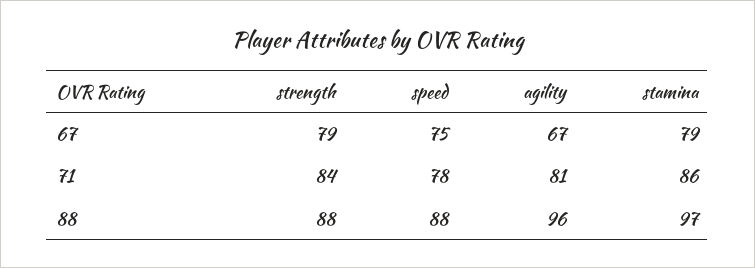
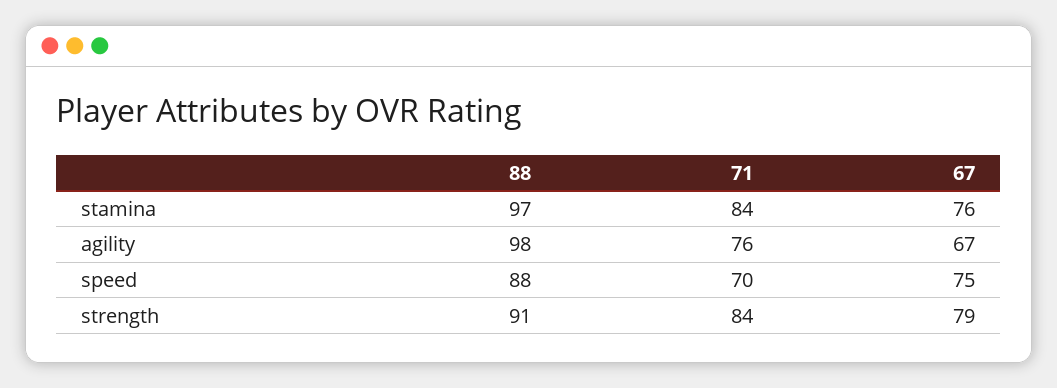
  {
    "strength": {
      "67": 79,
      "71": 84,
-     "88": 88
+     "88": 91
    },
    "speed": {
      "67": 75,
-     "71": 78,
+     "71": 70,
      "88": 88
    },
    "agility": {
      "67": 67,
-     "71": 81,
+     "71": 76,
-     "88": 96
+     "88": 98
    },
    "stamina": {
-     "67": 79,
+     "67": 76,
-     "71": 86,
+     "71": 84,
      "88": 97
    }
  }

